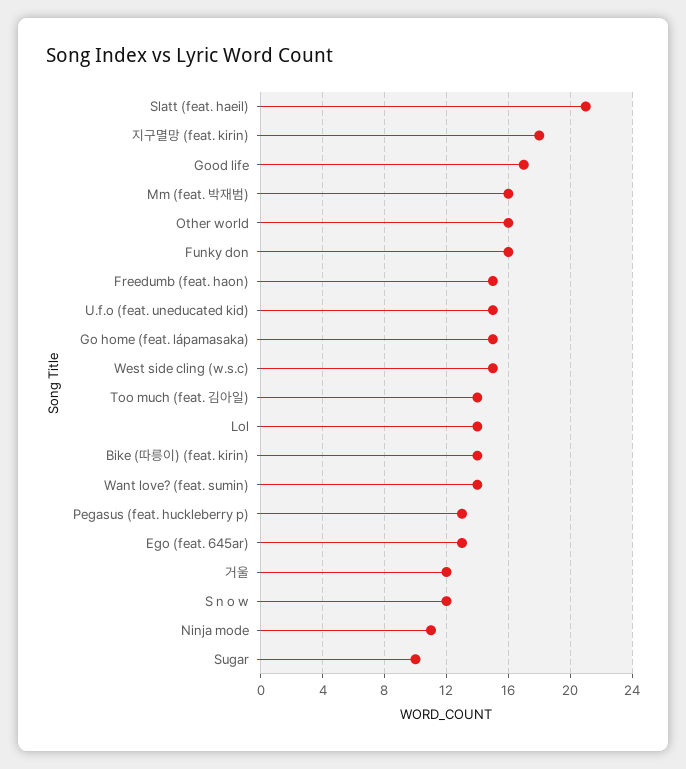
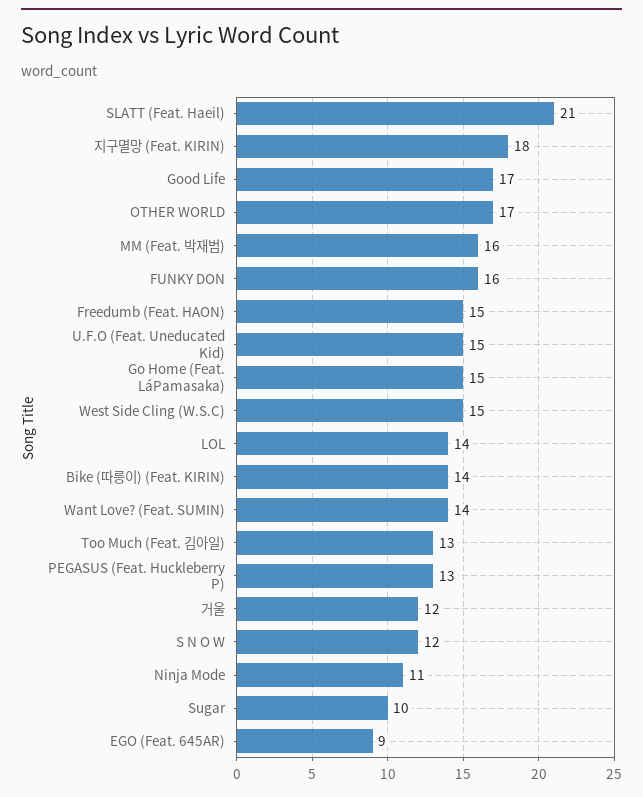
  {
    "Slatt (feat. haeil)": 21,
    "지구멸망 (feat. kirin)": 18,
    "Good life": 17,
    "Mm (feat. 박재범)": 16,
-   "Other world": 16,
+   "Other world": 17,
    "Funky don": 16,
    "Freedumb (feat. haon)": 15,
    "U.f.o (feat. uneducated kid)": 15,
    "Go home (feat. lápamasaka)": 15,
    "West side cling (w.s.c)": 15,
-   "Too much (feat. 김아일)": 14,
+   "Too much (feat. 김아일)": 13,
    "Lol": 14,
    "Bike (따릉이) (feat. kirin)": 14,
    "Want love? (feat. sumin)": 14,
    "Pegasus (feat. huckleberry p)": 13,
-   "Ego (feat. 645ar)": 13,
+   "Ego (feat. 645ar)": 9,
    "거울": 12,
    "S n o w": 12,
    "Ninja mode": 11,
    "Sugar": 10
  }

